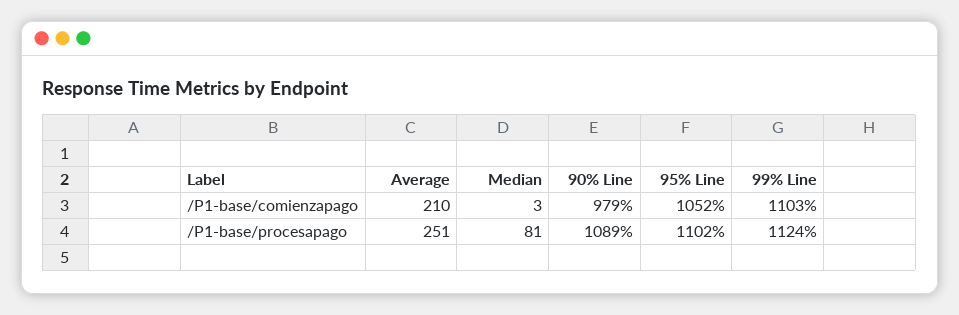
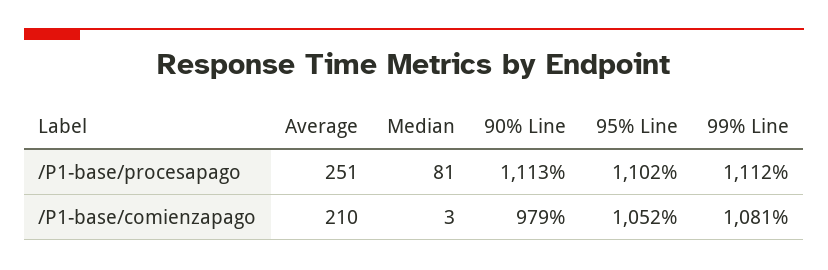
  {
    "Average": {
      "/P1-base/comienzapago": 210,
      "/P1-base/procesapago": 251
    },
    "Median": {
      "/P1-base/comienzapago": 3,
      "/P1-base/procesapago": 81
    },
    "90% Line": {
      "/P1-base/comienzapago": 979,
-     "/P1-base/procesapago": 1089
+     "/P1-base/procesapago": 1113
    },
    "95% Line": {
      "/P1-base/comienzapago": 1052,
      "/P1-base/procesapago": 1102
    },
    "99% Line": {
-     "/P1-base/comienzapago": 1103,
+     "/P1-base/comienzapago": 1081,
-     "/P1-base/procesapago": 1124
+     "/P1-base/procesapago": 1112
    }
  }

